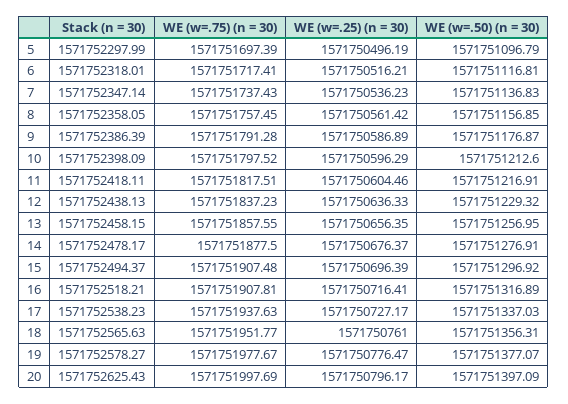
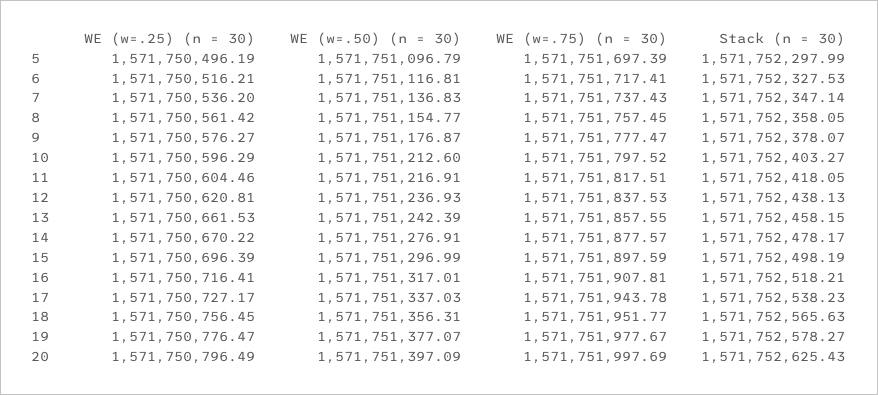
  {
    "Stack (n = 30)": {
      "5": 1571752297.99,
-     "6": 1571752318.01,
+     "6": 1571752327.53,
      "7": 1571752347.14,
      "8": 1571752358.05,
-     "9": 1571752386.39,
+     "9": 1571752378.07,
-     "10": 1571752398.09,
+     "10": 1571752403.27,
-     "11": 1571752418.11,
+     "11": 1571752418.05,
      "12": 1571752438.13,
      "13": 1571752458.15,
      "14": 1571752478.17,
-     "15": 1571752494.37,
+     "15": 1571752498.19,
      "16": 1571752518.21,
      "17": 1571752538.23,
      "18": 1571752565.63,
      "19": 1571752578.27,
      "20": 1571752625.43
    },
    "WE (w=.75) (n = 30)": {
      "5": 1571751697.39,
      "6": 1571751717.41,
      "7": 1571751737.43,
      "8": 1571751757.45,
-     "9": 1571751791.28,
+     "9": 1571751777.47,
      "10": 1571751797.52,
      "11": 1571751817.51,
-     "12": 1571751837.23,
+     "12": 1571751837.53,
      "13": 1571751857.55,
-     "14": 1571751877.5,
+     "14": 1571751877.57,
-     "15": 1571751907.48,
+     "15": 1571751897.59,
      "16": 1571751907.81,
-     "17": 1571751937.63,
+     "17": 1571751943.78,
      "18": 1571751951.77,
      "19": 1571751977.67,
      "20": 1571751997.69
    },
    "WE (w=.25) (n = 30)": {
      "5": 1571750496.19,
      "6": 1571750516.21,
-     "7": 1571750536.23,
+     "7": 1571750536.2,
      "8": 1571750561.42,
-     "9": 1571750586.89,
+     "9": 1571750576.27,
      "10": 1571750596.29,
      "11": 1571750604.46,
-     "12": 1571750636.33,
+     "12": 1571750620.81,
-     "13": 1571750656.35,
+     "13": 1571750661.53,
-     "14": 1571750676.37,
+     "14": 1571750670.22,
      "15": 1571750696.39,
      "16": 1571750716.41,
      "17": 1571750727.17,
-     "18": 1571750761,
+     "18": 1571750756.45,
      "19": 1571750776.47,
-     "20": 1571750796.17
+     "20": 1571750796.49
    },
    "WE (w=.50) (n = 30)": {
      "5": 1571751096.79,
      "6": 1571751116.81,
      "7": 1571751136.83,
-     "8": 1571751156.85,
+     "8": 1571751154.77,
      "9": 1571751176.87,
      "10": 1571751212.6,
      "11": 1571751216.91,
-     "12": 1571751229.32,
+     "12": 1571751236.93,
-     "13": 1571751256.95,
+     "13": 1571751242.39,
      "14": 1571751276.91,
-     "15": 1571751296.92,
+     "15": 1571751296.99,
-     "16": 1571751316.89,
+     "16": 1571751317.01,
      "17": 1571751337.03,
      "18": 1571751356.31,
      "19": 1571751377.07,
      "20": 1571751397.09
    }
  }

